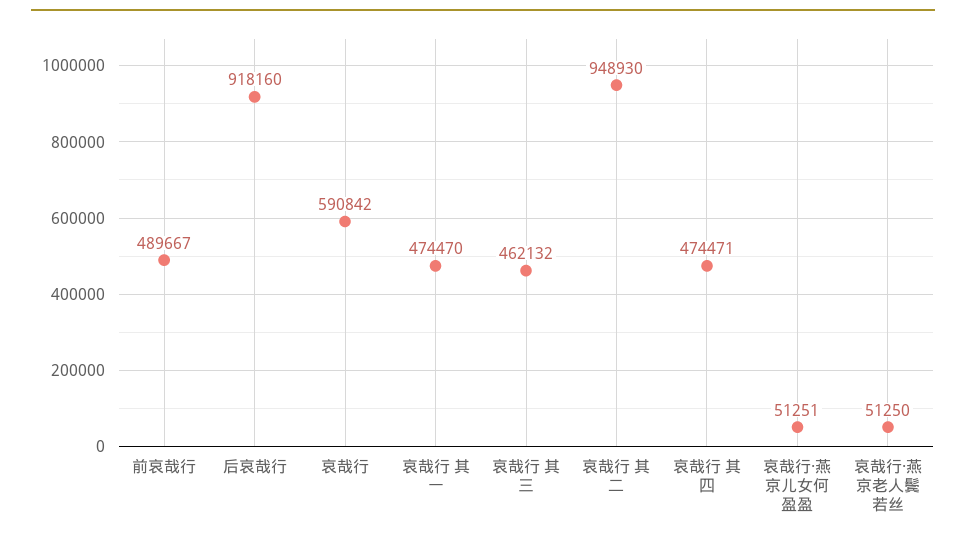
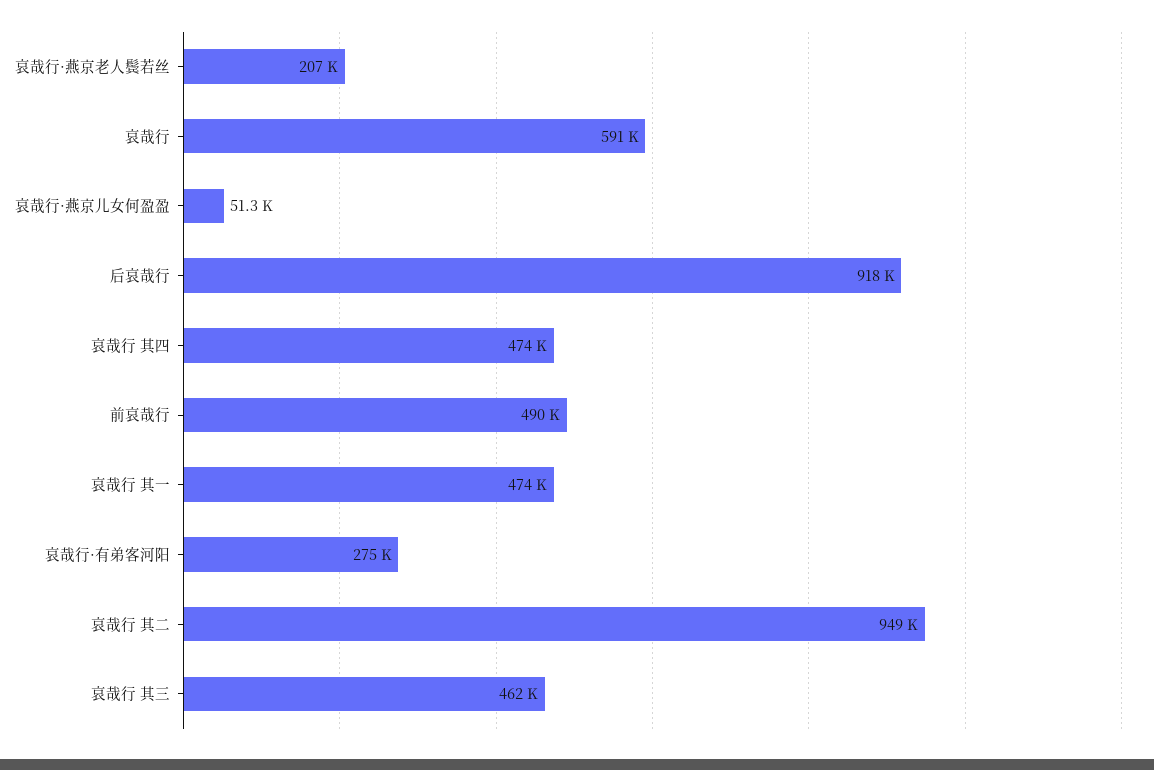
  {
    "前哀哉行": 489667,
    "后哀哉行": 918160,
    "哀哉行": 590842,
    "哀哉行 其一": 474470,
    "哀哉行 其三": 462132,
    "哀哉行 其二": 948930,
    "哀哉行 其四": 474471,
    "哀哉行·燕京儿女何盈盈": 51251,
-   "哀哉行·燕京老人鬓若丝": 51250
+   "哀哉行·燕京老人鬓若丝": 207000,
+   "哀哉行·有弟客河阳": 275000
  }

